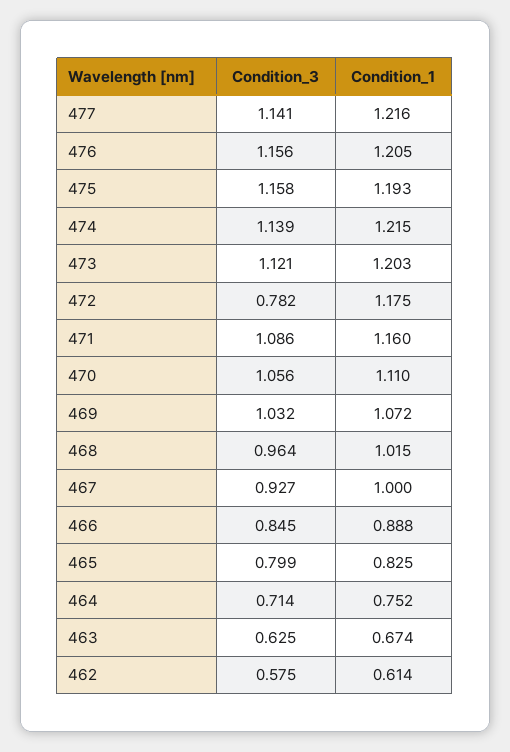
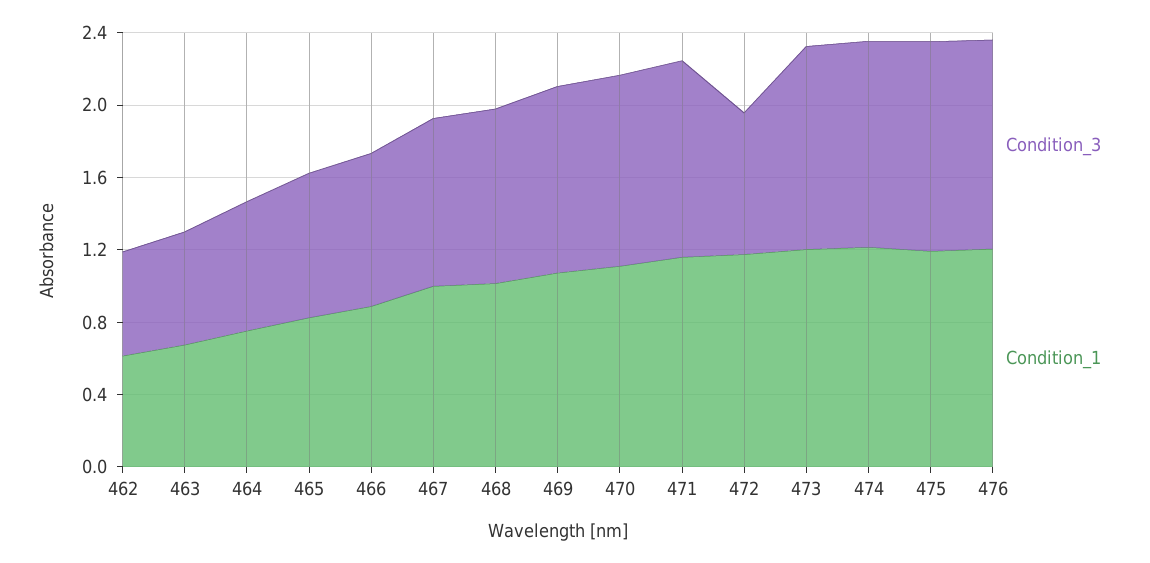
  {
    "Condition_3": {
-     "477": 1.141,
      "476": 1.156,
      "475": 1.158,
      "474": 1.139,
      "473": 1.121,
      "472": 0.782,
      "471": 1.086,
      "470": 1.056,
      "469": 1.032,
      "468": 0.964,
      "467": 0.927,
      "466": 0.845,
      "465": 0.799,
      "464": 0.714,
      "463": 0.625,
      "462": 0.575
    },
    "Condition_1": {
-     "477": 1.216,
      "476": 1.205,
      "475": 1.193,
      "474": 1.215,
      "473": 1.203,
      "472": 1.175,
      "471": 1.16,
      "470": 1.11,
      "469": 1.072,
      "468": 1.015,
      "467": 1,
      "466": 0.888,
      "465": 0.825,
      "464": 0.752,
      "463": 0.674,
      "462": 0.614
    }
  }

